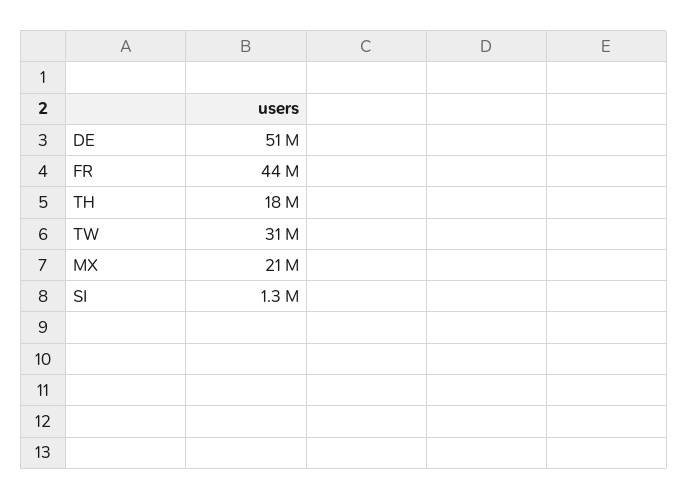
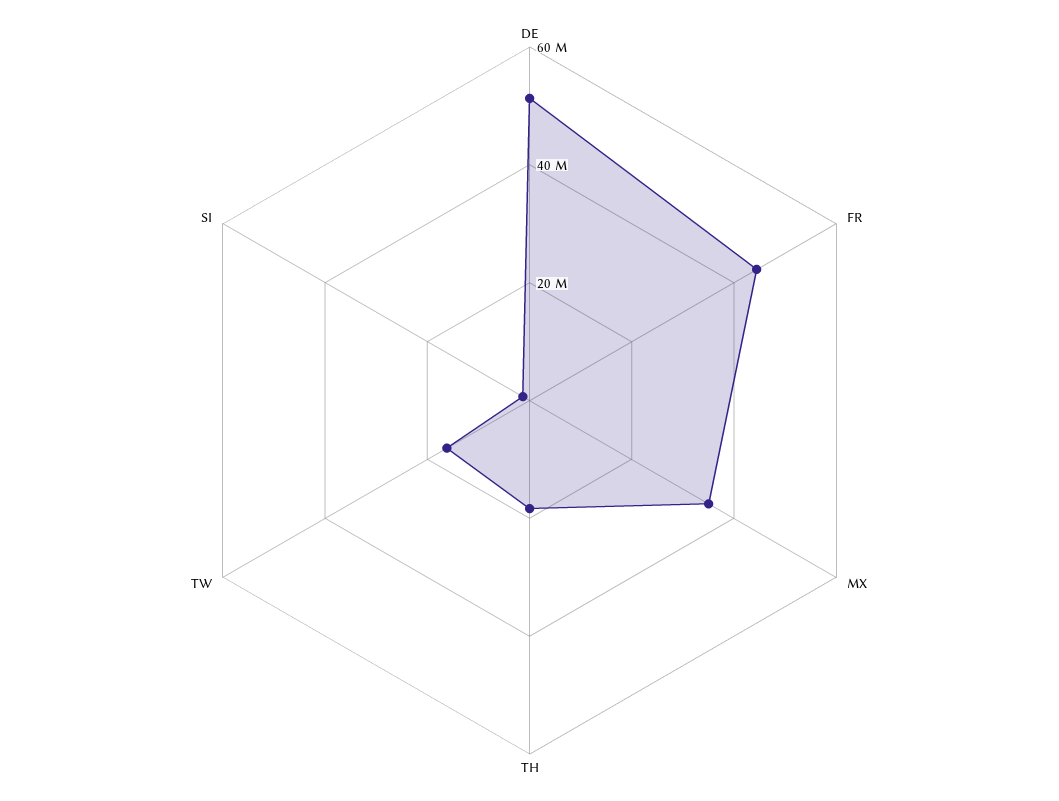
  {
    "DE": 51000000,
    "FR": 44000000,
    "TH": 18000000,
-   "TW": 31000000,
+   "TW": 15000000,
-   "MX": 21000000,
+   "MX": 35000000,
    "SI": 1300000
  }

